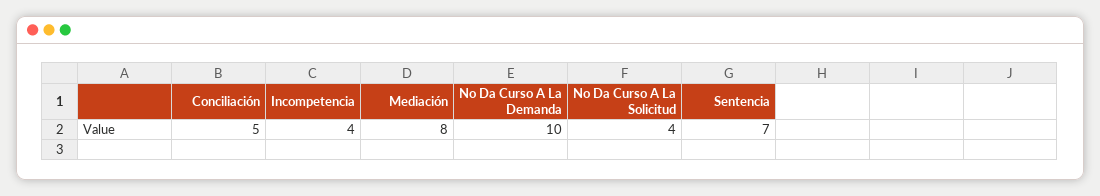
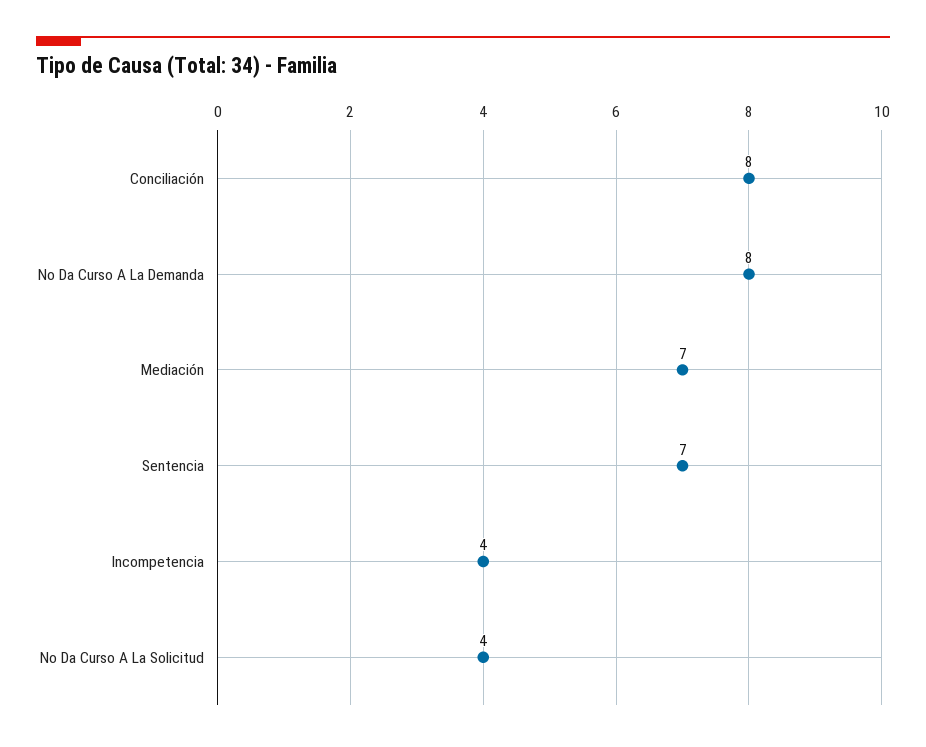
  {
-   "Conciliación": 5,
+   "Conciliación": 8,
    "Incompetencia": 4,
-   "Mediación": 8,
+   "Mediación": 7,
-   "No Da Curso A La Demanda": 10,
+   "No Da Curso A La Demanda": 8,
    "No Da Curso A La Solicitud": 4,
    "Sentencia": 7
  }

